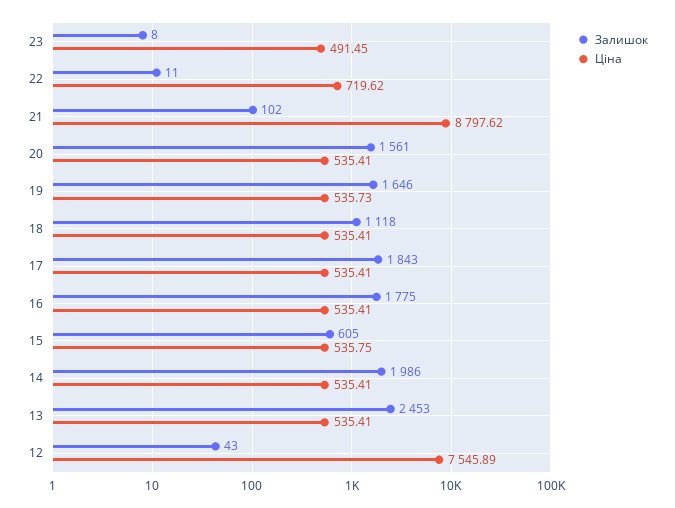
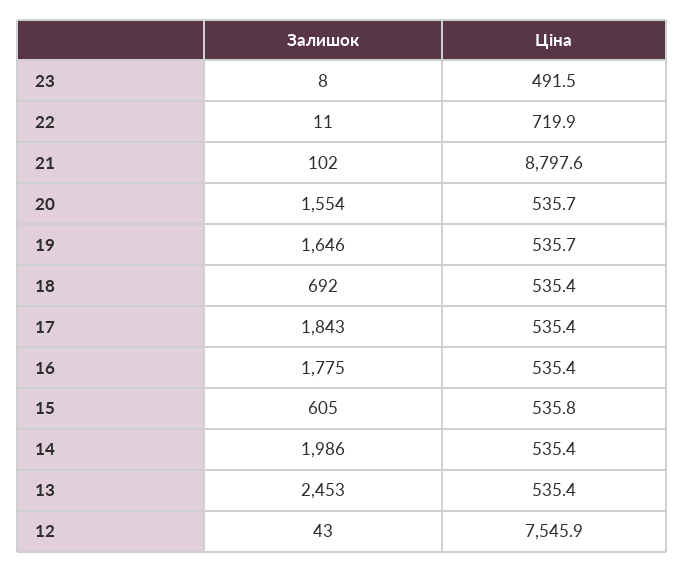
  {
    "Залишок": {
      "23": 8,
      "22": 11,
      "21": 102,
-     "20": 1561,
+     "20": 1554,
      "19": 1646,
-     "18": 1118,
+     "18": 692,
      "17": 1843,
      "16": 1775,
      "15": 605,
      "14": 1986,
      "13": 2453,
      "12": 43
    },
    "Ціна": {
      "23": 491.45,
-     "22": 719.62,
+     "22": 719.9,
      "21": 8797.62,
-     "20": 535.41,
+     "20": 535.7,
      "19": 535.73,
      "18": 535.41,
      "17": 535.41,
      "16": 535.41,
      "15": 535.75,
      "14": 535.41,
      "13": 535.41,
      "12": 7545.89
    }
  }

